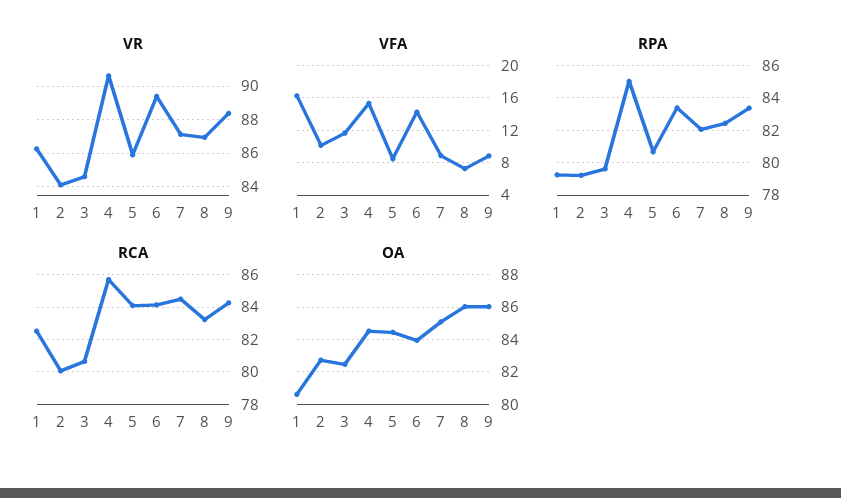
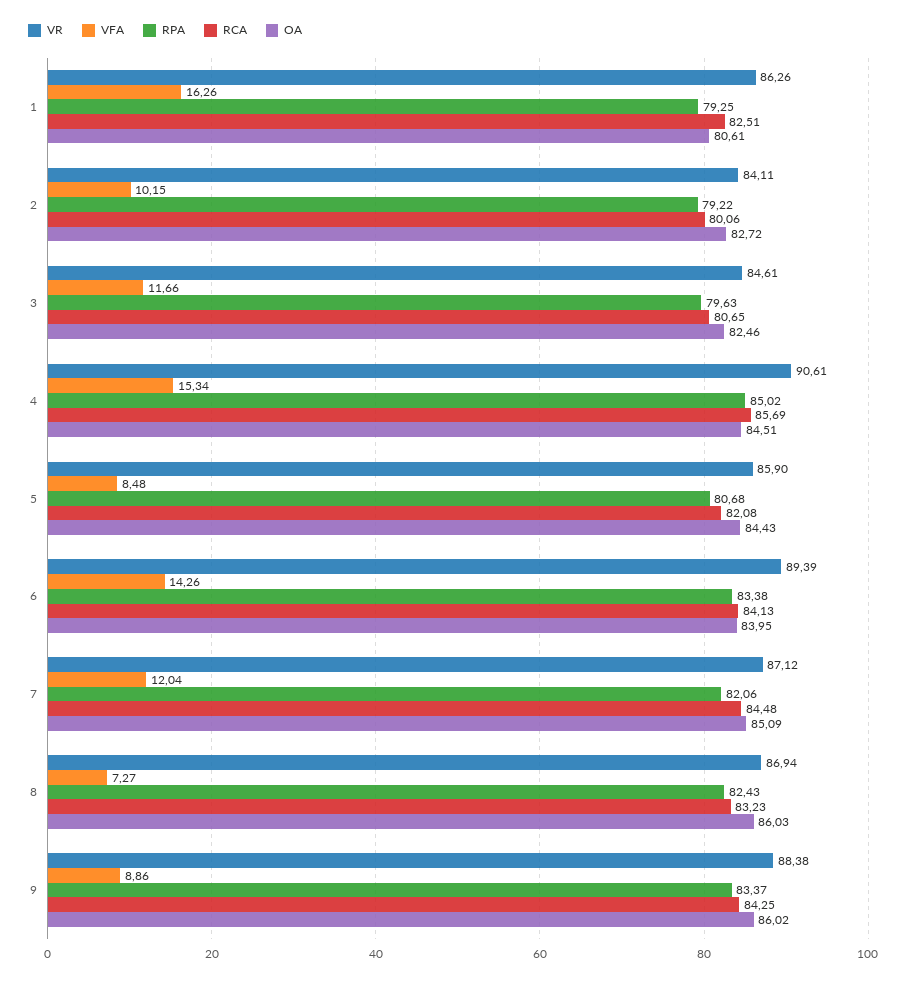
  {
    "VR": {
      "1": 86.26,
      "2": 84.11,
      "3": 84.61,
      "4": 90.61,
      "5": 85.9,
      "6": 89.39,
      "7": 87.12,
      "8": 86.94,
      "9": 88.38
    },
    "VFA": {
      "1": 16.26,
      "2": 10.15,
      "3": 11.66,
      "4": 15.34,
      "5": 8.48,
      "6": 14.26,
-     "7": 9,
+     "7": 12.04,
      "8": 7.27,
      "9": 8.86
    },
    "RPA": {
      "1": 79.25,
      "2": 79.22,
      "3": 79.63,
      "4": 85.02,
      "5": 80.68,
      "6": 83.38,
      "7": 82.06,
      "8": 82.43,
      "9": 83.37
    },
    "RCA": {
      "1": 82.51,
      "2": 80.06,
      "3": 80.65,
      "4": 85.69,
-     "5": 84,
+     "5": 82.08,
      "6": 84.13,
      "7": 84.48,
      "8": 83.23,
      "9": 84.25
    },
    "OA": {
      "1": 80.61,
      "2": 82.72,
      "3": 82.46,
      "4": 84.51,
      "5": 84.43,
      "6": 83.95,
      "7": 85.09,
      "8": 86.03,
      "9": 86.02
    }
  }

